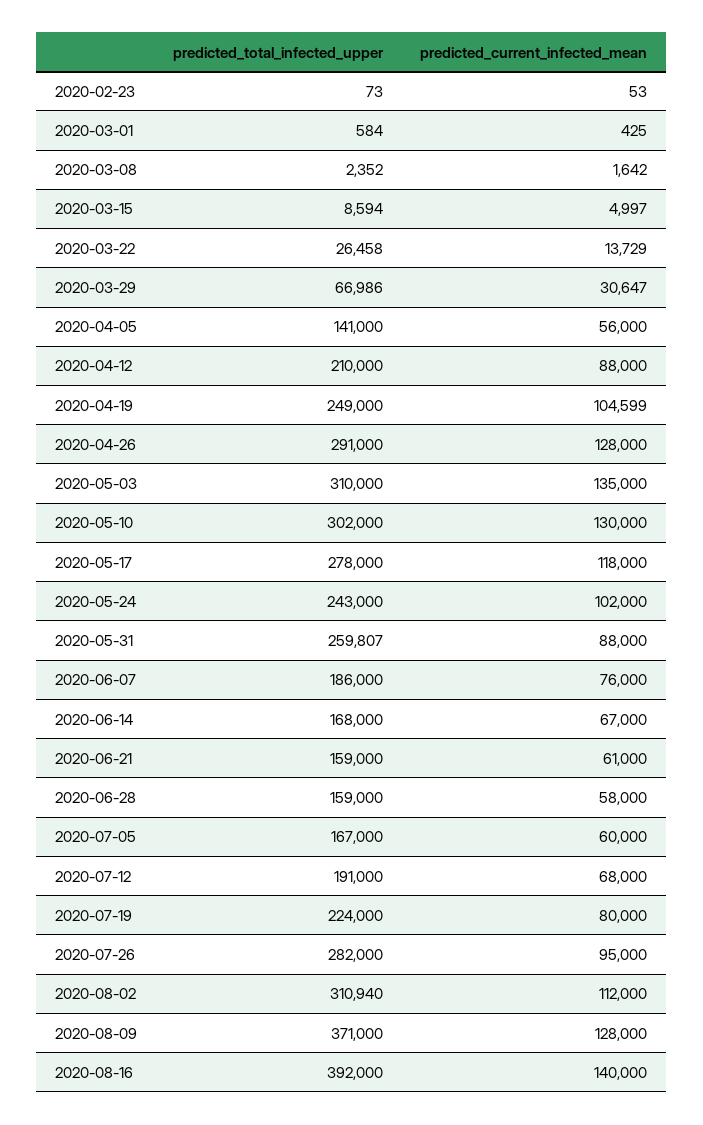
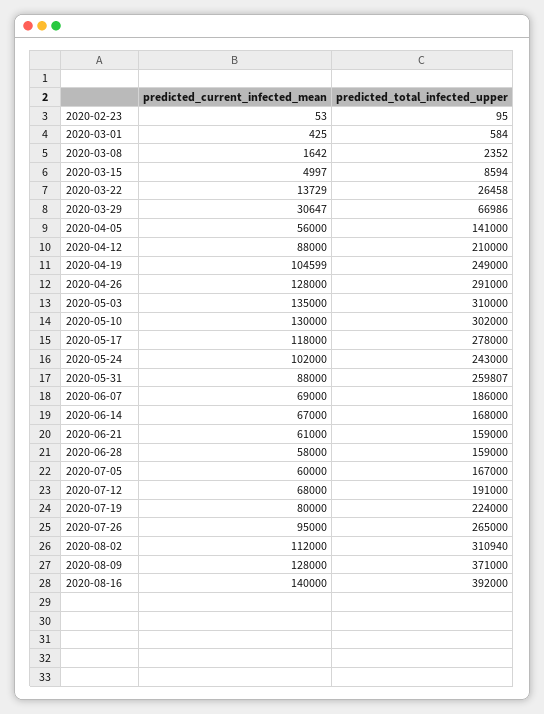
  {
    "predicted_total_infected_upper": {
-     "2020-02-23": 73,
+     "2020-02-23": 95,
      "2020-03-01": 584,
      "2020-03-08": 2352,
      "2020-03-15": 8594,
      "2020-03-22": 26458,
      "2020-03-29": 66986,
      "2020-04-05": 141000,
      "2020-04-12": 210000,
      "2020-04-19": 249000,
      "2020-04-26": 291000,
      "2020-05-03": 310000,
      "2020-05-10": 302000,
      "2020-05-17": 278000,
      "2020-05-24": 243000,
      "2020-05-31": 259807,
      "2020-06-07": 186000,
      "2020-06-14": 168000,
      "2020-06-21": 159000,
      "2020-06-28": 159000,
      "2020-07-05": 167000,
      "2020-07-12": 191000,
      "2020-07-19": 224000,
-     "2020-07-26": 282000,
+     "2020-07-26": 265000,
      "2020-08-02": 310940,
      "2020-08-09": 371000,
      "2020-08-16": 392000
    },
    "predicted_current_infected_mean": {
      "2020-02-23": 53,
      "2020-03-01": 425,
      "2020-03-08": 1642,
      "2020-03-15": 4997,
      "2020-03-22": 13729,
      "2020-03-29": 30647,
      "2020-04-05": 56000,
      "2020-04-12": 88000,
      "2020-04-19": 104599,
      "2020-04-26": 128000,
      "2020-05-03": 135000,
      "2020-05-10": 130000,
      "2020-05-17": 118000,
      "2020-05-24": 102000,
      "2020-05-31": 88000,
-     "2020-06-07": 76000,
+     "2020-06-07": 69000,
      "2020-06-14": 67000,
      "2020-06-21": 61000,
      "2020-06-28": 58000,
      "2020-07-05": 60000,
      "2020-07-12": 68000,
      "2020-07-19": 80000,
      "2020-07-26": 95000,
      "2020-08-02": 112000,
      "2020-08-09": 128000,
      "2020-08-16": 140000
    }
  }

